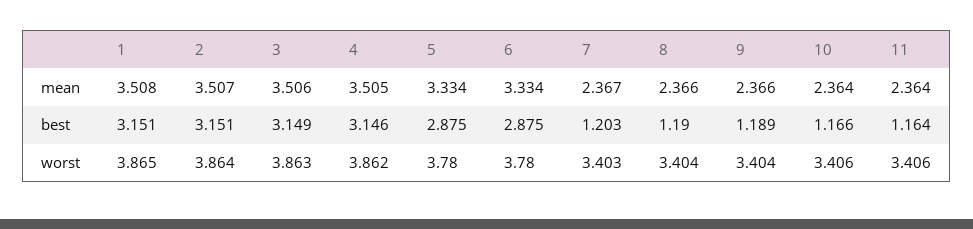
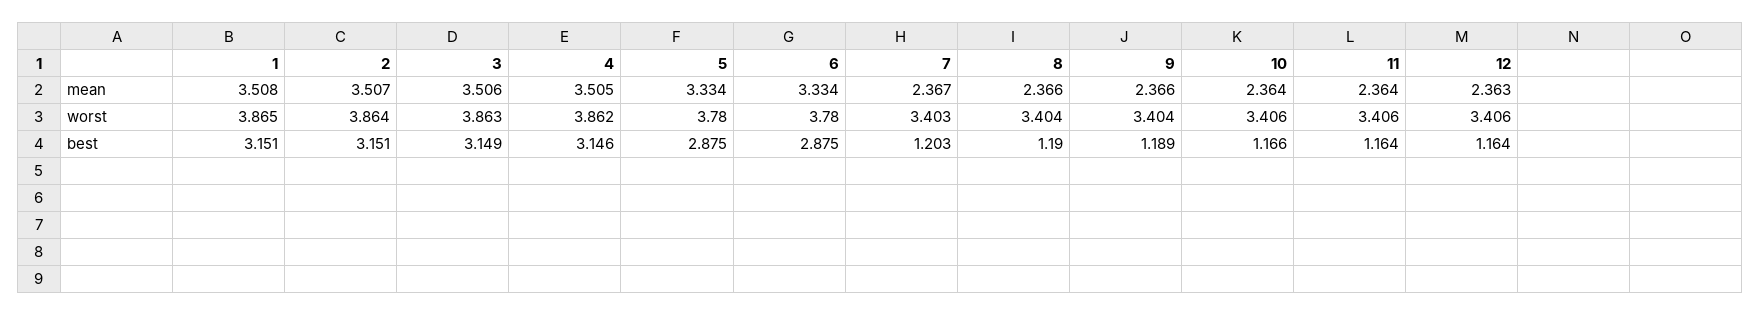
  {
    "1": {
      "mean": 3.508,
      "best": 3.151,
      "worst": 3.865
    },
    "2": {
      "mean": 3.507,
      "best": 3.151,
      "worst": 3.864
    },
    "3": {
      "mean": 3.506,
      "best": 3.149,
      "worst": 3.863
    },
    "4": {
      "mean": 3.505,
      "best": 3.146,
      "worst": 3.862
    },
    "5": {
      "mean": 3.334,
      "best": 2.875,
      "worst": 3.78
    },
    "6": {
      "mean": 3.334,
      "best": 2.875,
      "worst": 3.78
    },
    "7": {
      "mean": 2.367,
      "best": 1.203,
      "worst": 3.403
    },
    "8": {
      "mean": 2.366,
      "best": 1.19,
      "worst": 3.404
    },
    "9": {
      "mean": 2.366,
      "best": 1.189,
      "worst": 3.404
    },
    "10": {
      "mean": 2.364,
      "best": 1.166,
      "worst": 3.406
    },
    "11": {
      "mean": 2.364,
      "best": 1.164,
      "worst": 3.406
-   }
+   },
+   "12": {
+     "mean": 2.363,
+     "worst": 3.406,
+     "best": 1.164
+   }
  }

